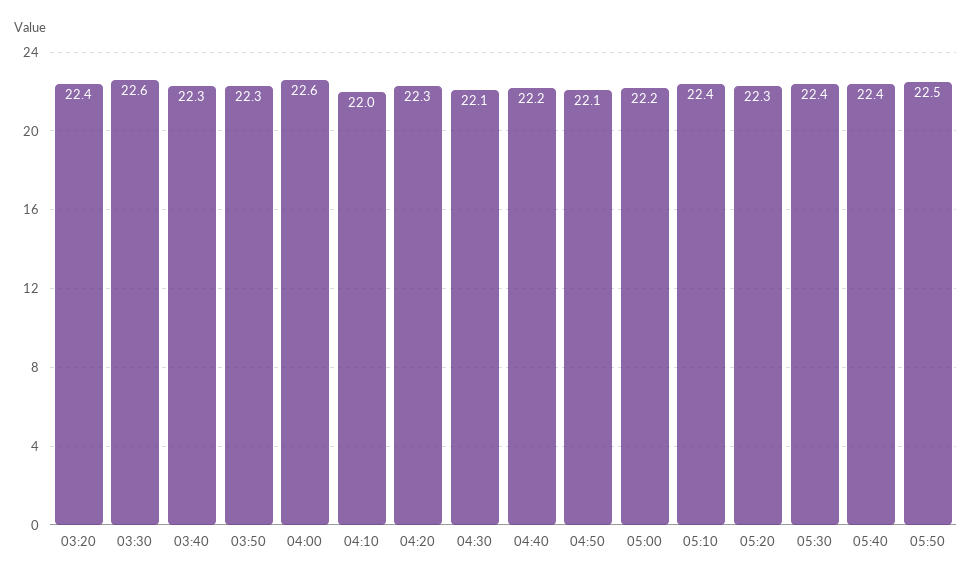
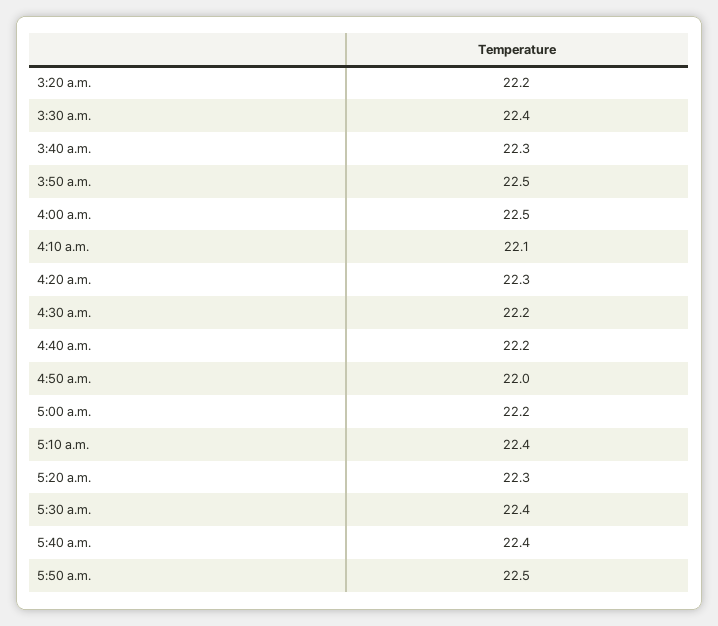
  {
-   "03:20": 22.4,
+   "03:20": 22.2,
-   "03:30": 22.6,
+   "03:30": 22.4,
    "03:40": 22.3,
-   "03:50": 22.3,
+   "03:50": 22.5,
-   "04:00": 22.6,
+   "04:00": 22.5,
-   "04:10": 22,
+   "04:10": 22.1,
    "04:20": 22.3,
-   "04:30": 22.1,
+   "04:30": 22.2,
    "04:40": 22.2,
-   "04:50": 22.1,
+   "04:50": 22,
    "05:00": 22.2,
    "05:10": 22.4,
    "05:20": 22.3,
    "05:30": 22.4,
    "05:40": 22.4,
    "05:50": 22.5
  }

